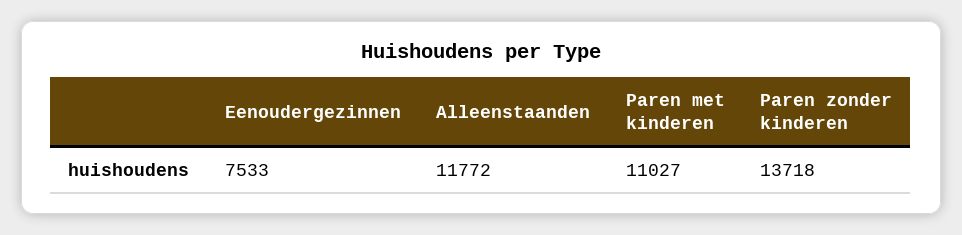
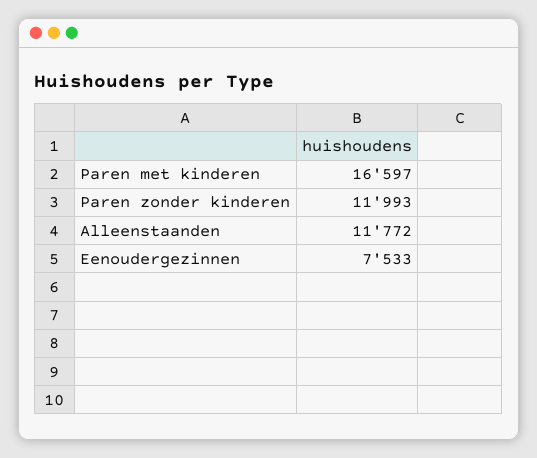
  {
    "Eenoudergezinnen": 7533,
    "Alleenstaanden": 11772,
-   "Paren met kinderen": 11027,
+   "Paren met kinderen": 16597,
-   "Paren zonder kinderen": 13718
+   "Paren zonder kinderen": 11993
  }

